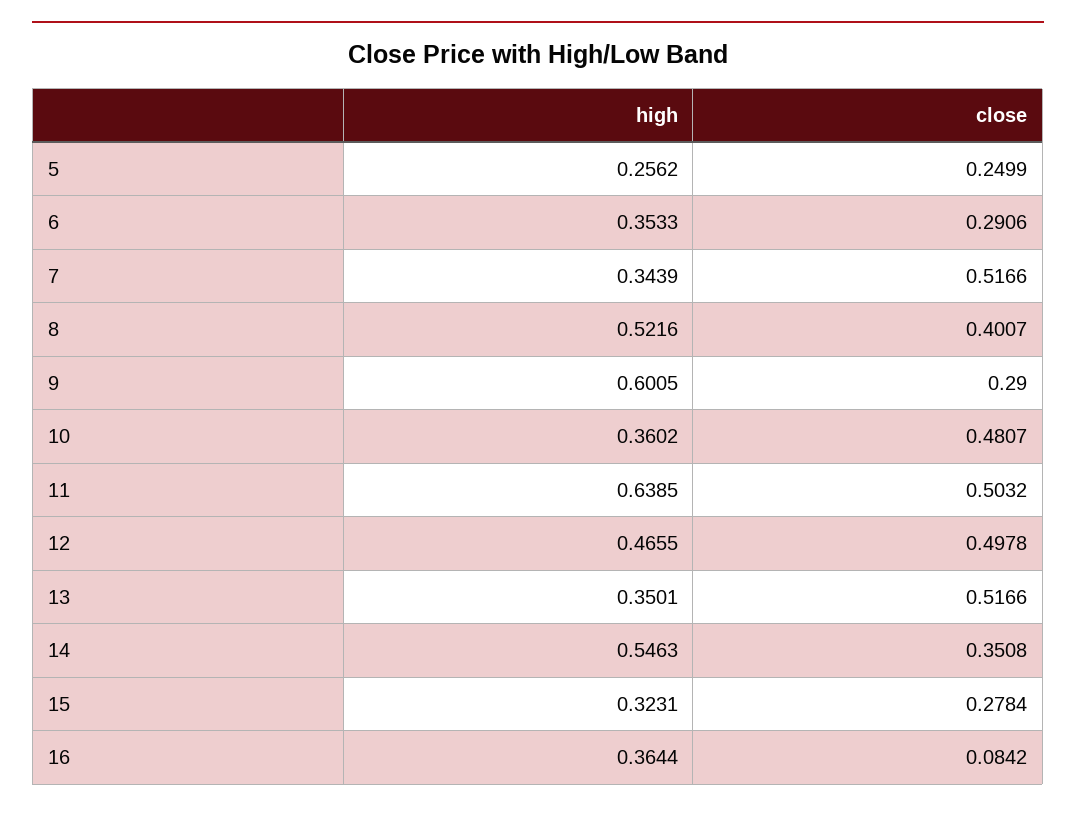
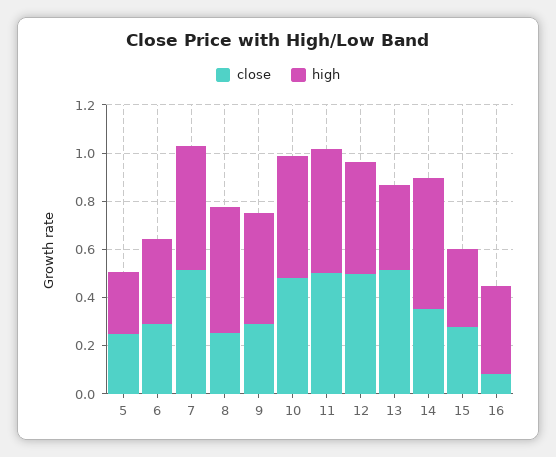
  {
    "high": {
      "5": 0.2562,
      "6": 0.3533,
-     "7": 0.3439,
+     "7": 0.5,
      "8": 0.5216,
-     "9": 0.6005,
+     "9": 0.45,
-     "10": 0.3602,
+     "10": 0.5,
-     "11": 0.6385,
+     "11": 0.5,
      "12": 0.4655,
      "13": 0.3501,
      "14": 0.5463,
      "15": 0.3231,
      "16": 0.3644
    },
    "close": {
      "5": 0.2499,
      "6": 0.2906,
      "7": 0.5166,
-     "8": 0.4007,
+     "8": 0.25,
      "9": 0.29,
      "10": 0.4807,
      "11": 0.5032,
      "12": 0.4978,
      "13": 0.5166,
      "14": 0.3508,
      "15": 0.2784,
      "16": 0.0842
    }
  }

